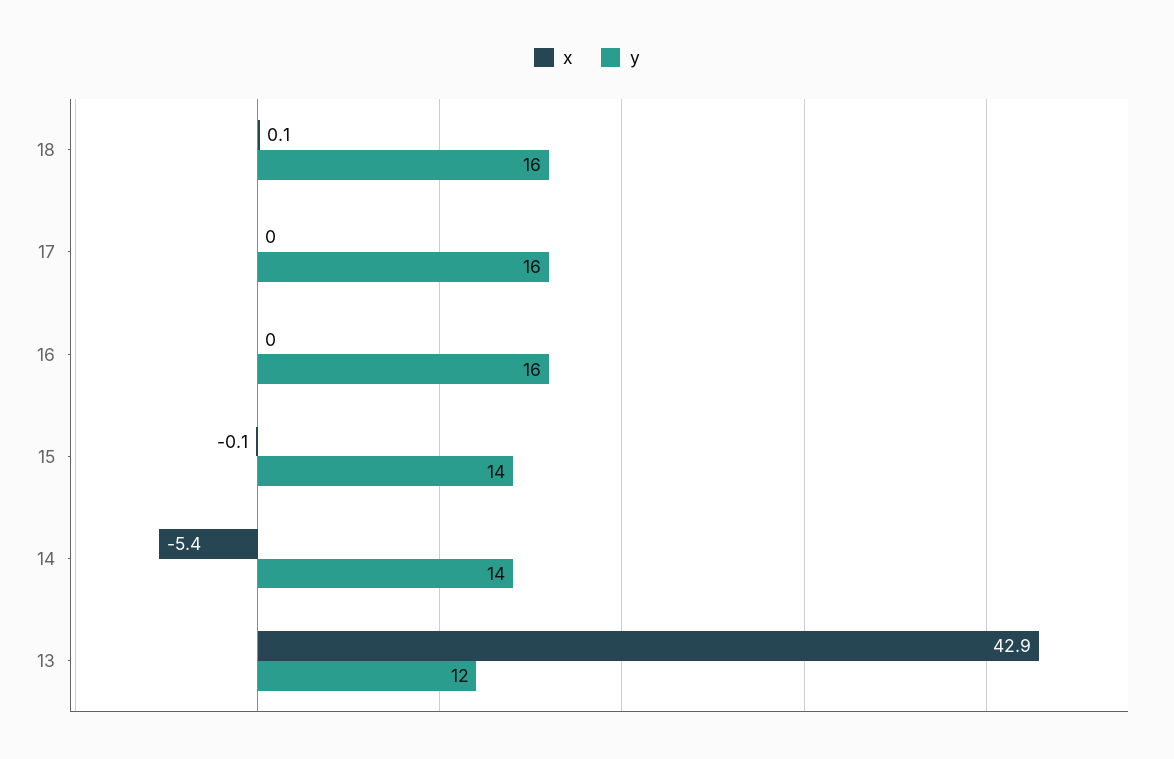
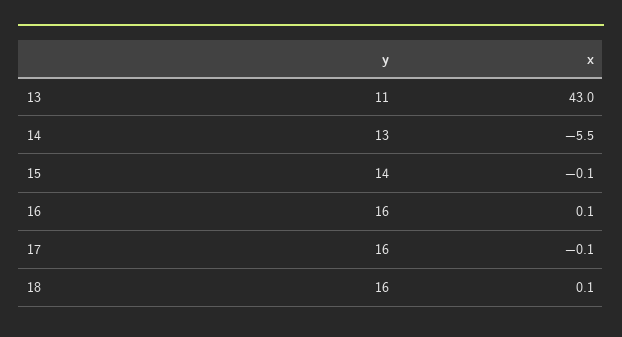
  {
    "x": {
      "18": 0.1,
-     "17": 0,
+     "17": -0.1,
-     "16": 0,
+     "16": 0.1,
      "15": -0.1,
-     "14": -5.4,
+     "14": -5.5,
-     "13": 42.9
+     "13": 43
    },
    "y": {
      "18": 16,
      "17": 16,
      "16": 16,
      "15": 14,
-     "14": 14,
+     "14": 13,
-     "13": 12
+     "13": 11
    }
  }

